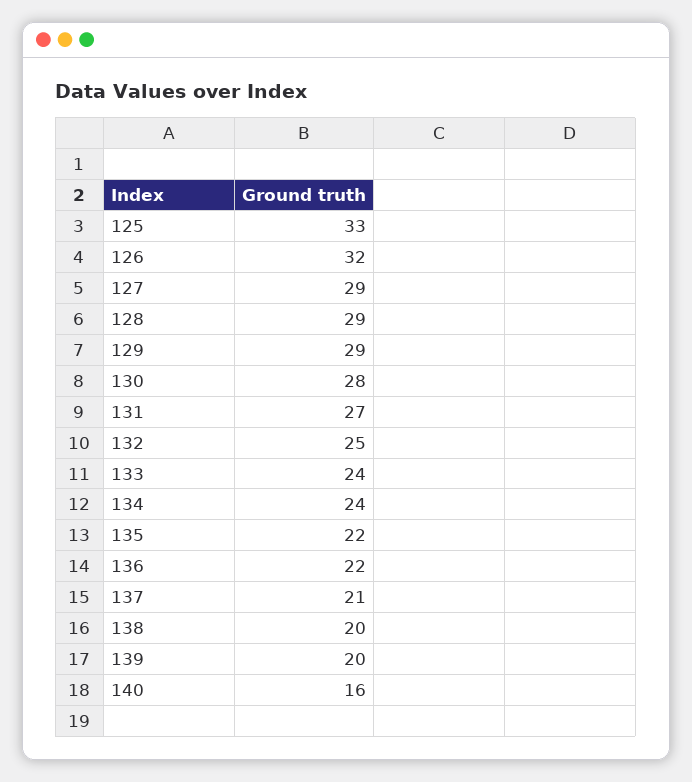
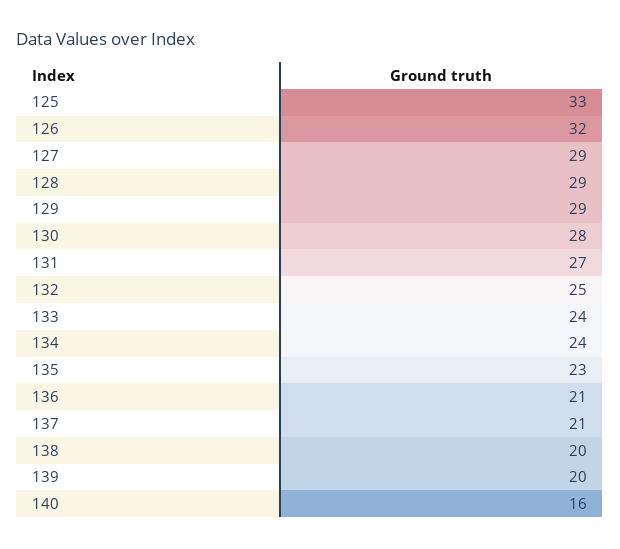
  {
    "125": 33,
    "126": 32,
    "127": 29,
    "128": 29,
    "129": 29,
    "130": 28,
    "131": 27,
    "132": 25,
    "133": 24,
    "134": 24,
-   "135": 22,
+   "135": 23,
-   "136": 22,
+   "136": 21,
    "137": 21,
    "138": 20,
    "139": 20,
    "140": 16
  }

